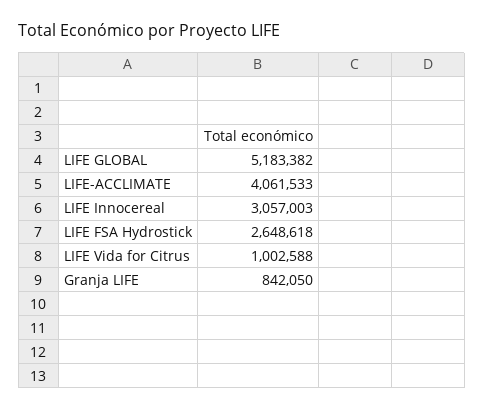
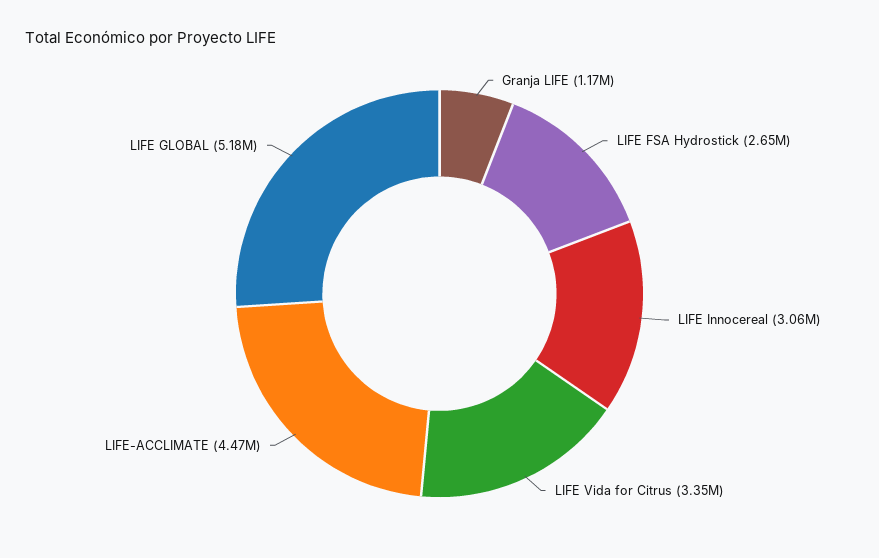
  {
    "LIFE GLOBAL": 5183382,
-   "LIFE-ACCLIMATE": 4061533,
+   "LIFE-ACCLIMATE": 4470000,
    "LIFE Innocereal": 3057003,
    "LIFE FSA Hydrostick": 2648618,
-   "LIFE Vida for Citrus": 1002588,
+   "LIFE Vida for Citrus": 3350000,
-   "Granja LIFE": 842050
+   "Granja LIFE": 1170000
  }

